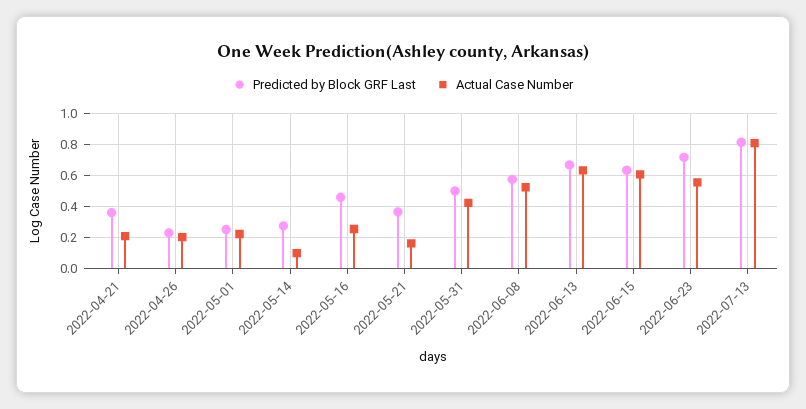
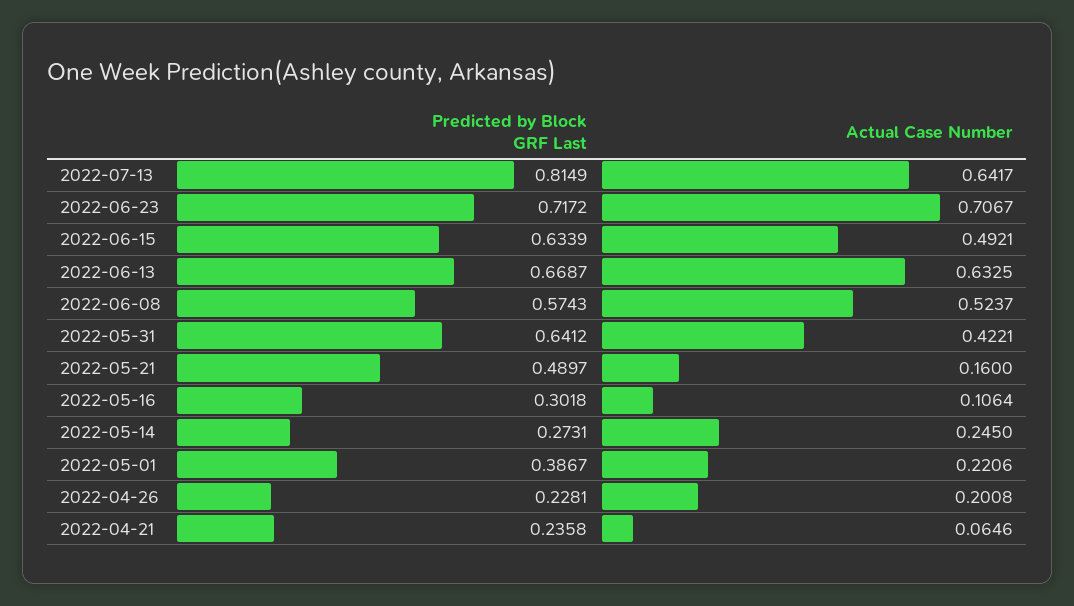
  {
    "Predicted by Block GRF Last": {
-     "2022-04-21": 0.35,
+     "2022-04-21": 0.2358,
      "2022-04-26": 0.2281,
-     "2022-05-01": 0.25,
+     "2022-05-01": 0.3867,
      "2022-05-14": 0.2731,
-     "2022-05-16": 0.45,
+     "2022-05-16": 0.3018,
-     "2022-05-21": 0.35,
+     "2022-05-21": 0.4897,
-     "2022-05-31": 0.5,
+     "2022-05-31": 0.6412,
      "2022-06-08": 0.5743,
      "2022-06-13": 0.6687,
      "2022-06-15": 0.6339,
      "2022-06-23": 0.7172,
      "2022-07-13": 0.8149
    },
    "Actual Case Number": {
-     "2022-04-21": 0.2,
+     "2022-04-21": 0.0646,
      "2022-04-26": 0.2008,
      "2022-05-01": 0.2206,
-     "2022-05-14": 0.1,
+     "2022-05-14": 0.245,
-     "2022-05-16": 0.25,
+     "2022-05-16": 0.1064,
      "2022-05-21": 0.16,
      "2022-05-31": 0.4221,
      "2022-06-08": 0.5237,
      "2022-06-13": 0.6325,
-     "2022-06-15": 0.6,
+     "2022-06-15": 0.4921,
-     "2022-06-23": 0.55,
+     "2022-06-23": 0.7067,
-     "2022-07-13": 0.8
+     "2022-07-13": 0.6417
    }
  }

